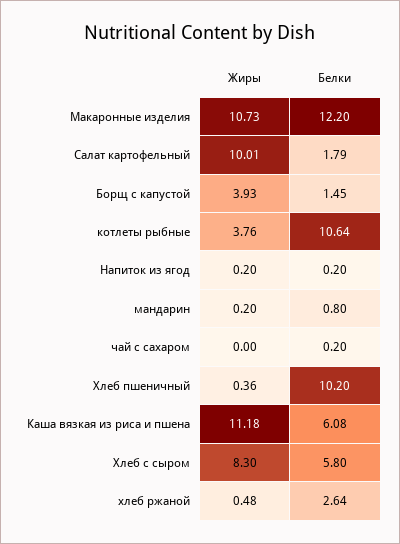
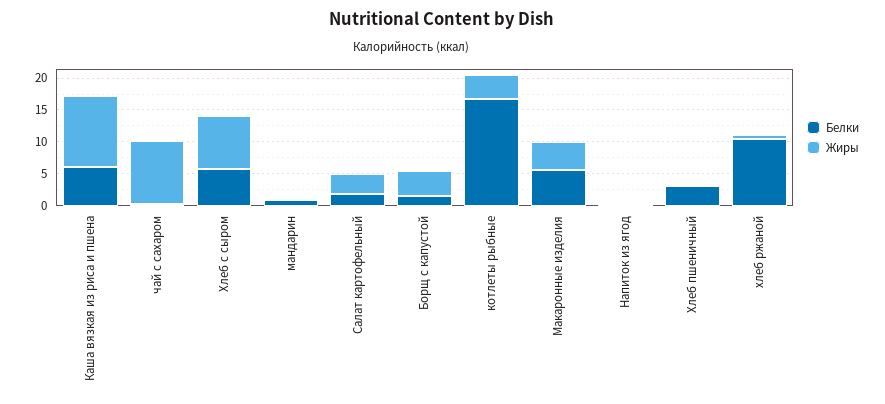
  {
    "Жиры": {
-     "Макаронные изделия": 10.73,
+     "Макаронные изделия": 5,
-     "Салат картофельный": 10.01,
+     "Салат картофельный": 2.5,
      "Борщ с капустой": 3.93,
      "котлеты рыбные": 3.76,
      "Напиток из ягод": 0.2,
      "мандарин": 0.2,
-     "чай с сахаром": 0,
+     "чай с сахаром": 10,
      "Хлеб пшеничный": 0.36,
      "Каша вязкая из риса и пшена": 11.18,
      "Хлеб с сыром": 8.3,
      "хлеб ржаной": 0.48
    },
    "Белки": {
-     "Макаронные изделия": 12.2,
+     "Макаронные изделия": 5,
      "Салат картофельный": 1.79,
      "Борщ с капустой": 1.45,
-     "котлеты рыбные": 10.64,
+     "котлеты рыбные": 17.5,
      "Напиток из ягод": 0.2,
      "мандарин": 0.8,
      "чай с сахаром": 0.2,
-     "Хлеб пшеничный": 10.2,
+     "Хлеб пшеничный": 2.5,
      "Каша вязкая из риса и пшена": 6.08,
      "Хлеб с сыром": 5.8,
-     "хлеб ржаной": 2.64
+     "хлеб ржаной": 10
    }
  }

